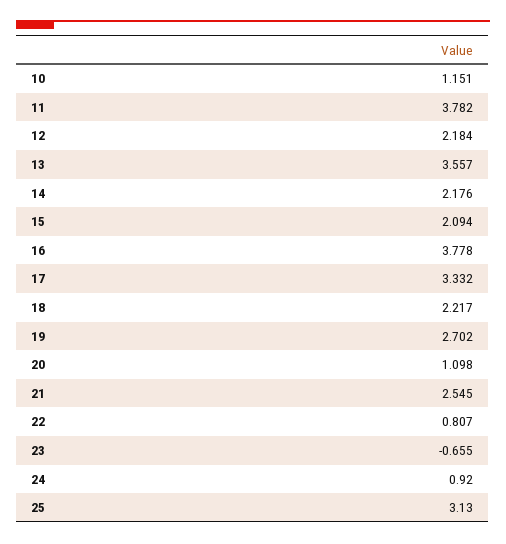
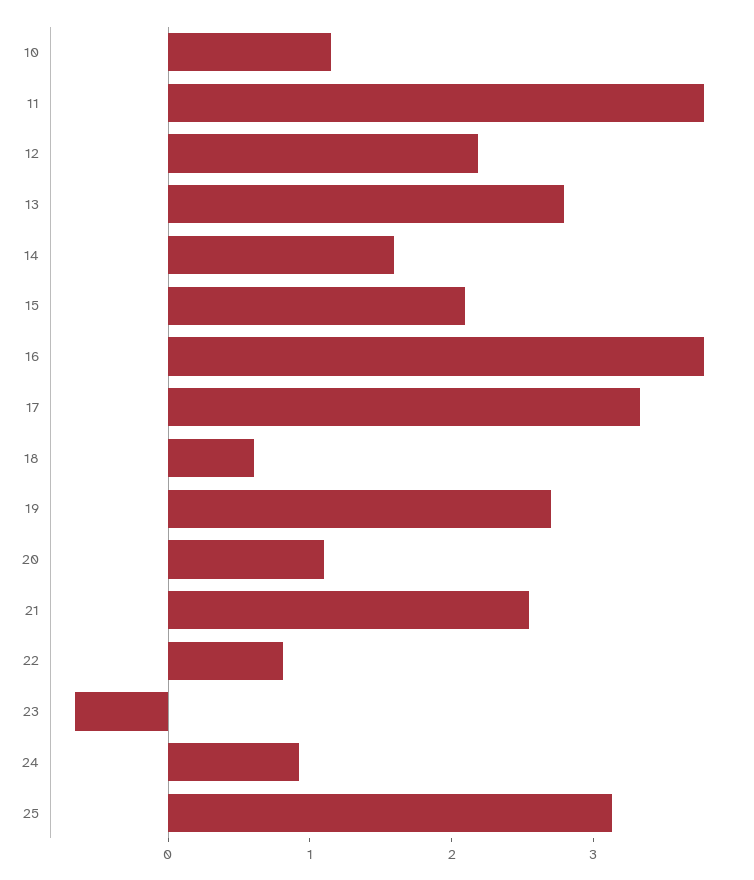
  {
    "10": 1.151,
    "11": 3.782,
    "12": 2.184,
-   "13": 3.557,
+   "13": 2.8,
-   "14": 2.176,
+   "14": 1.6,
    "15": 2.094,
    "16": 3.778,
    "17": 3.332,
-   "18": 2.217,
+   "18": 0.6,
    "19": 2.702,
    "20": 1.098,
    "21": 2.545,
    "22": 0.807,
    "23": -0.655,
    "24": 0.92,
    "25": 3.13
  }

